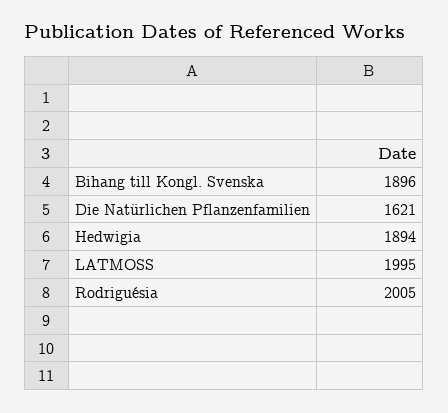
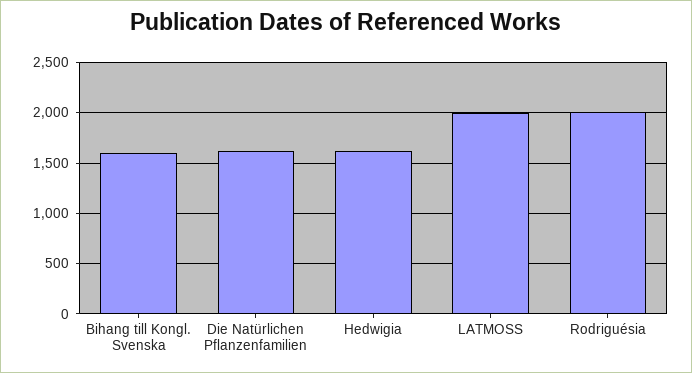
  {
-   "Bihang till Kongl. Svenska": 1896,
+   "Bihang till Kongl. Svenska": 1600,
    "Die Natürlichen Pflanzenfamilien": 1621,
-   "Hedwigia": 1894,
+   "Hedwigia": 1600,
    "LATMOSS": 1995,
    "Rodriguésia": 2005
  }

